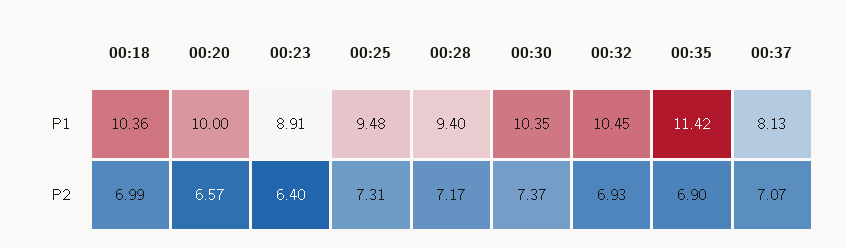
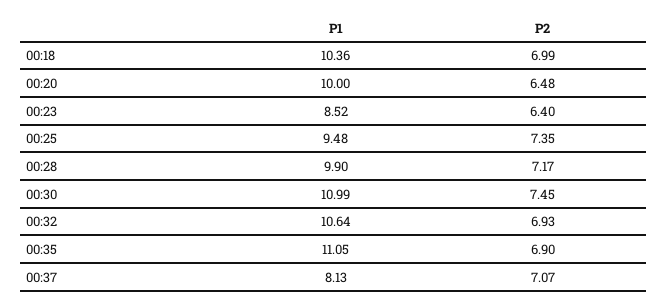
  {
    "00:18": {
      "P1": 10.36,
      "P2": 6.99
    },
    "00:20": {
      "P1": 10,
-     "P2": 6.57
+     "P2": 6.48
    },
    "00:23": {
-     "P1": 8.91,
+     "P1": 8.52,
      "P2": 6.4
    },
    "00:25": {
      "P1": 9.48,
-     "P2": 7.31
+     "P2": 7.35
    },
    "00:28": {
-     "P1": 9.4,
+     "P1": 9.9,
      "P2": 7.17
    },
    "00:30": {
-     "P1": 10.35,
+     "P1": 10.99,
-     "P2": 7.37
+     "P2": 7.45
    },
    "00:32": {
-     "P1": 10.45,
+     "P1": 10.64,
      "P2": 6.93
    },
    "00:35": {
-     "P1": 11.42,
+     "P1": 11.05,
      "P2": 6.9
    },
    "00:37": {
      "P1": 8.13,
      "P2": 7.07
    }
  }

